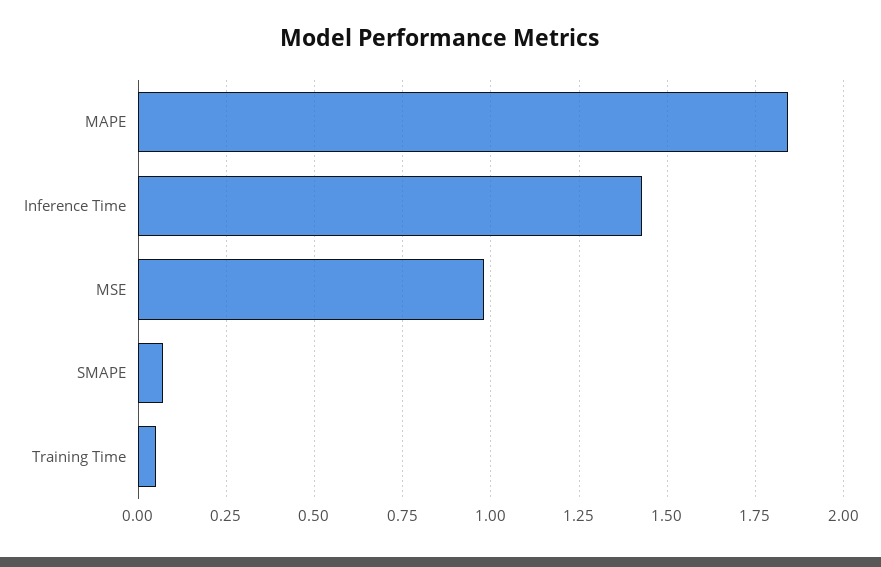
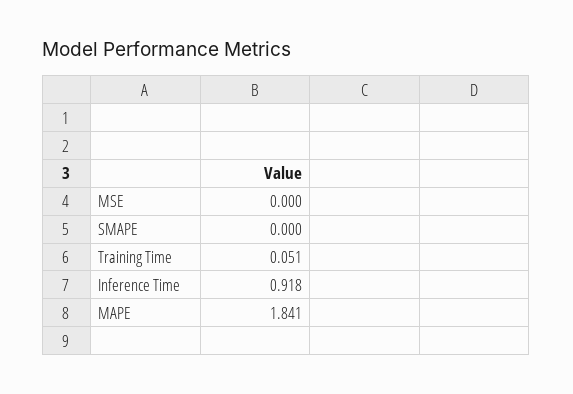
  {
    "MAPE": 1.841,
-   "Inference Time": 1.425,
+   "Inference Time": 0.918,
-   "MSE": 0.975,
+   "MSE": 0,
-   "SMAPE": 0.075,
+   "SMAPE": 0,
    "Training Time": 0.051
  }

